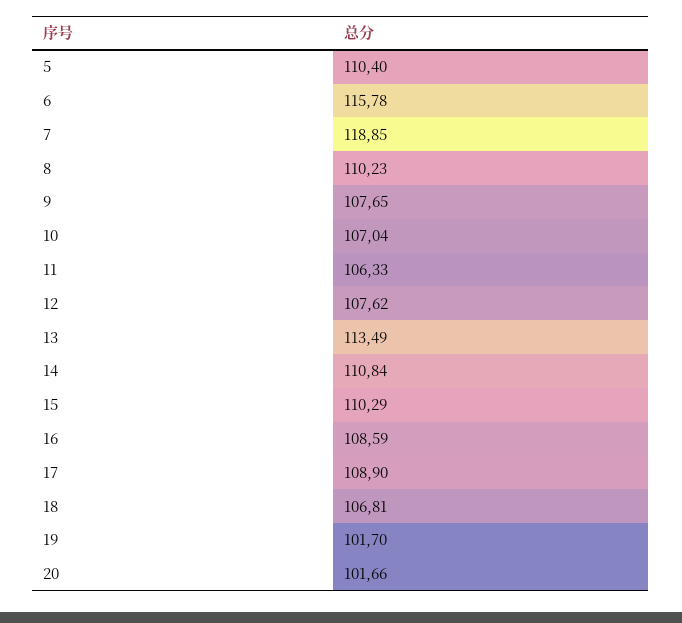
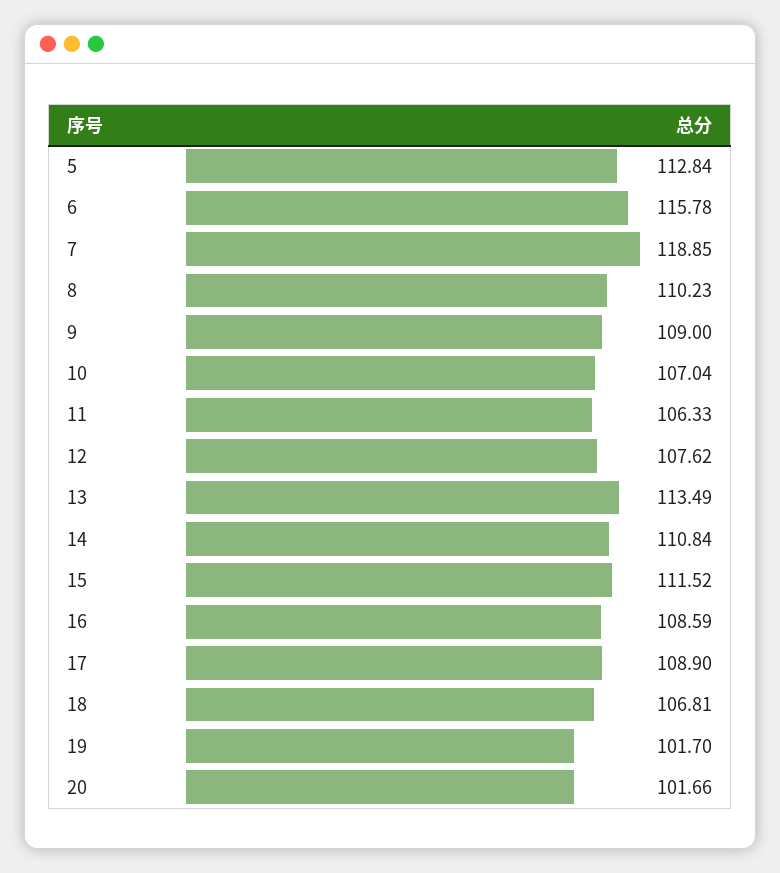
  {
-   "5": 110.4,
+   "5": 112.84,
    "6": 115.78,
    "7": 118.85,
    "8": 110.23,
-   "9": 107.65,
+   "9": 109,
    "10": 107.04,
    "11": 106.33,
    "12": 107.62,
    "13": 113.49,
    "14": 110.84,
-   "15": 110.29,
+   "15": 111.52,
    "16": 108.59,
    "17": 108.9,
    "18": 106.81,
    "19": 101.7,
    "20": 101.66
  }

